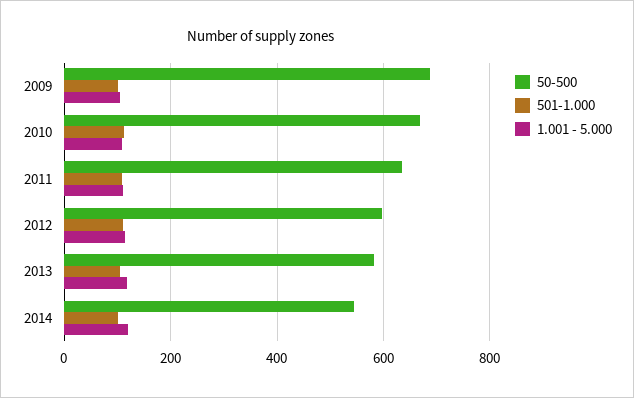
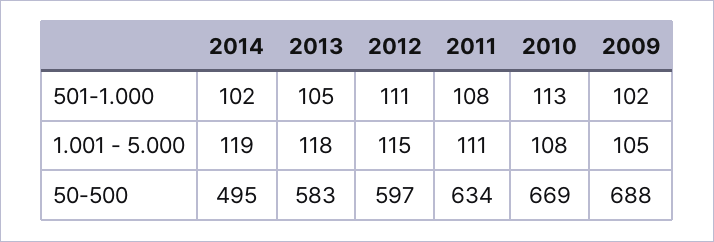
  {
    "50-500": {
      "2009": 688,
      "2010": 669,
      "2011": 634,
      "2012": 597,
      "2013": 583,
-     "2014": 540
+     "2014": 495
    },
    "501-1.000": {
      "2009": 102,
      "2010": 113,
      "2011": 108,
      "2012": 111,
      "2013": 105,
      "2014": 102
    },
    "1.001 - 5.000": {
      "2009": 105,
      "2010": 108,
      "2011": 111,
      "2012": 115,
      "2013": 118,
      "2014": 119
    }
  }

